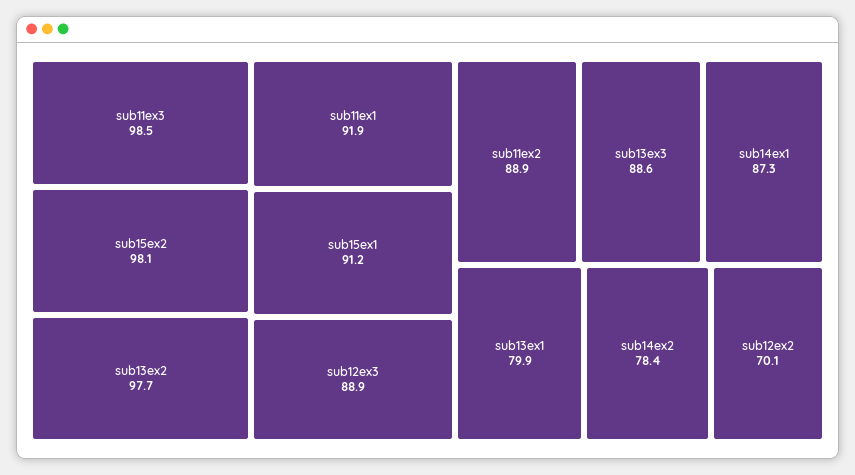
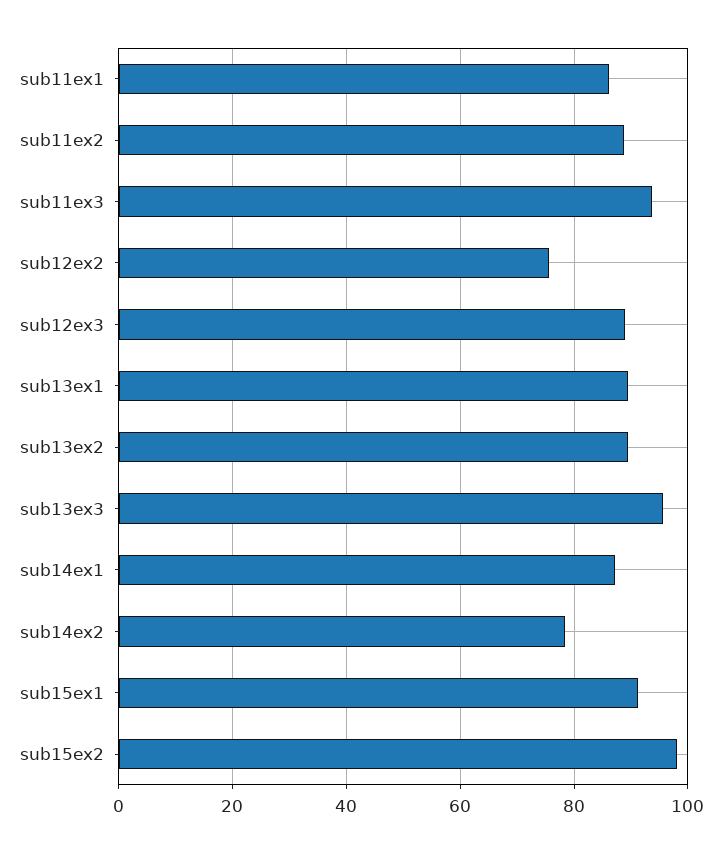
  {
-   "sub11ex3": 98.5,
+   "sub11ex3": 94,
    "sub15ex2": 98.1,
-   "sub13ex2": 97.7,
+   "sub13ex2": 90,
-   "sub11ex1": 91.9,
+   "sub11ex1": 86,
    "sub15ex1": 91.2,
    "sub12ex3": 88.9,
    "sub11ex2": 88.9,
-   "sub13ex3": 88.6,
+   "sub13ex3": 96,
    "sub14ex1": 87.3,
-   "sub13ex1": 79.9,
+   "sub13ex1": 90,
    "sub14ex2": 78.4,
-   "sub12ex2": 70.1
+   "sub12ex2": 76
  }

